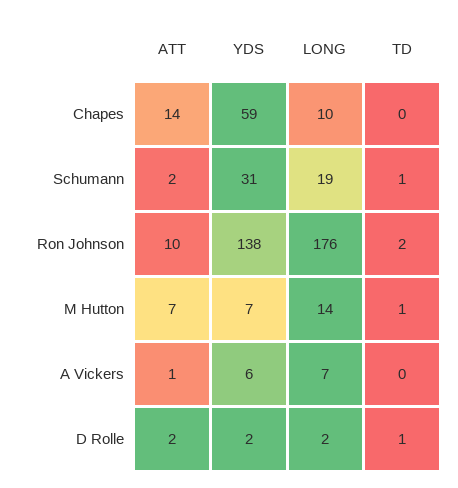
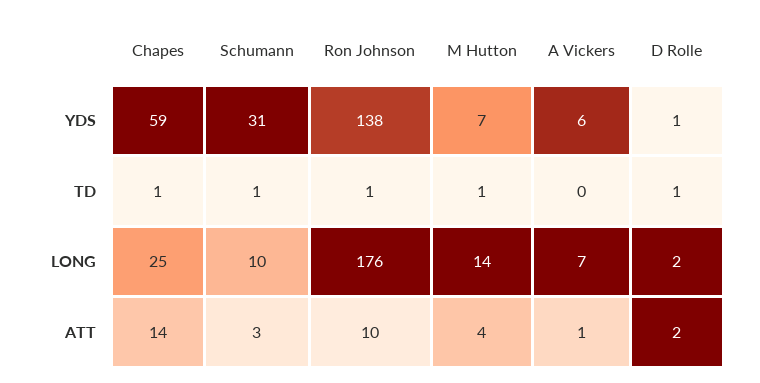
  {
    "ATT": {
      "Chapes": 14,
-     "Schumann": 2,
+     "Schumann": 3,
      "Ron Johnson": 10,
-     "M Hutton": 7,
+     "M Hutton": 4,
      "A Vickers": 1,
      "D Rolle": 2
    },
    "YDS": {
      "Chapes": 59,
      "Schumann": 31,
      "Ron Johnson": 138,
      "M Hutton": 7,
      "A Vickers": 6,
-     "D Rolle": 2
+     "D Rolle": 1
    },
    "LONG": {
-     "Chapes": 10,
+     "Chapes": 25,
-     "Schumann": 19,
+     "Schumann": 10,
      "Ron Johnson": 176,
      "M Hutton": 14,
      "A Vickers": 7,
      "D Rolle": 2
    },
    "TD": {
-     "Chapes": 0,
+     "Chapes": 1,
      "Schumann": 1,
-     "Ron Johnson": 2,
+     "Ron Johnson": 1,
      "M Hutton": 1,
      "A Vickers": 0,
      "D Rolle": 1
    }
  }

